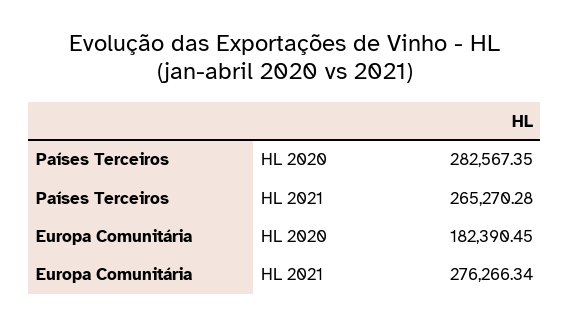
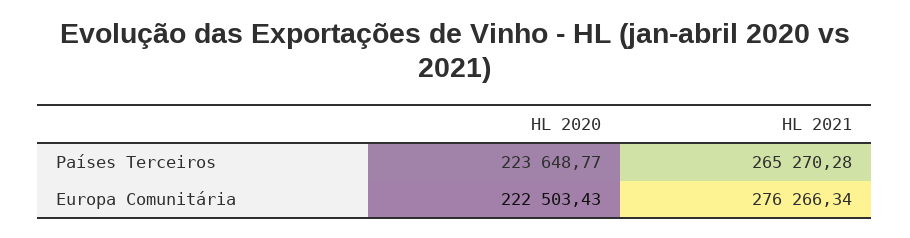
  {
    "Países Terceiros": {
-     "HL 2020": 282567.35,
+     "HL 2020": 223648.77,
      "HL 2021": 265270.28
    },
    "Europa Comunitária": {
-     "HL 2020": 182390.45,
+     "HL 2020": 222503.43,
      "HL 2021": 276266.34
    }
  }

